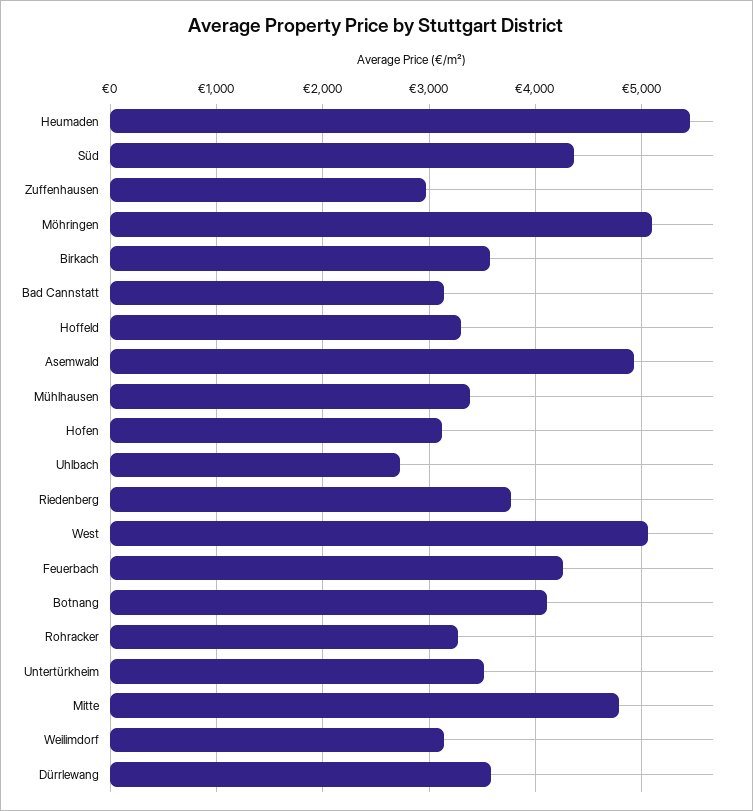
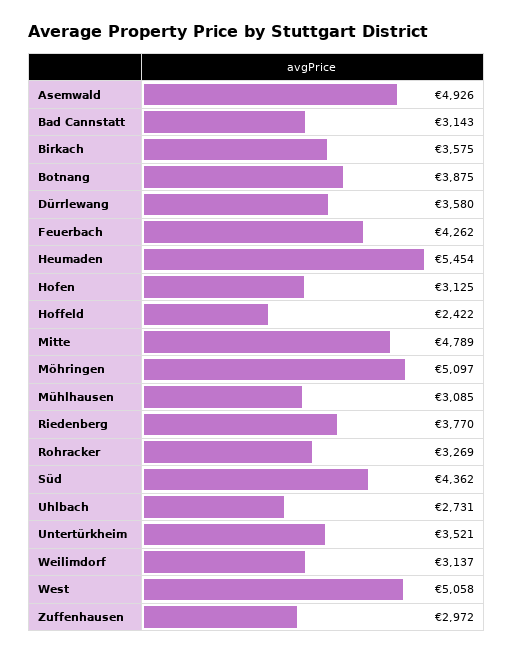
  {
    "Heumaden": 5454,
    "Süd": 4362,
    "Zuffenhausen": 2972,
    "Möhringen": 5097,
    "Birkach": 3575,
    "Bad Cannstatt": 3143,
-   "Hoffeld": 3300,
+   "Hoffeld": 2422,
    "Asemwald": 4926,
-   "Mühlhausen": 3400,
+   "Mühlhausen": 3085,
    "Hofen": 3125,
    "Uhlbach": 2731,
    "Riedenberg": 3770,
    "West": 5058,
    "Feuerbach": 4262,
-   "Botnang": 4100,
+   "Botnang": 3875,
    "Rohracker": 3269,
    "Untertürkheim": 3521,
    "Mitte": 4789,
    "Weilimdorf": 3137,
    "Dürrlewang": 3580
  }

